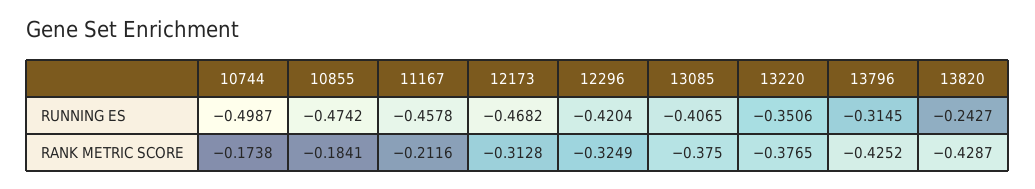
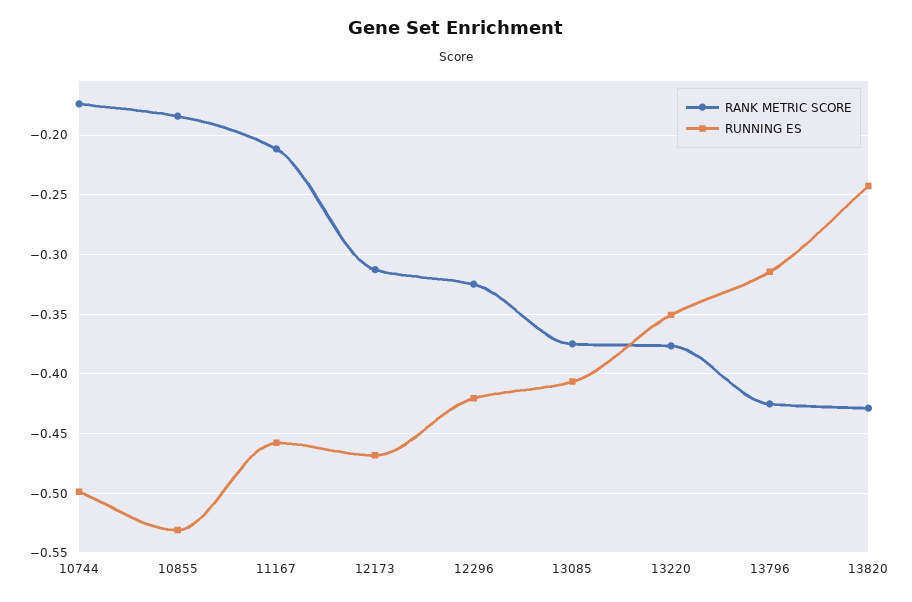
  {
    "RUNNING ES": {
      "10744": -0.4987,
-     "10855": -0.4742,
+     "10855": -0.53,
      "11167": -0.4578,
      "12173": -0.4682,
      "12296": -0.4204,
      "13085": -0.4065,
      "13220": -0.3506,
      "13796": -0.3145,
      "13820": -0.2427
    },
    "RANK METRIC SCORE": {
      "10744": -0.1738,
      "10855": -0.1841,
      "11167": -0.2116,
      "12173": -0.3128,
      "12296": -0.3249,
      "13085": -0.375,
      "13220": -0.3765,
      "13796": -0.4252,
      "13820": -0.4287
    }
  }

